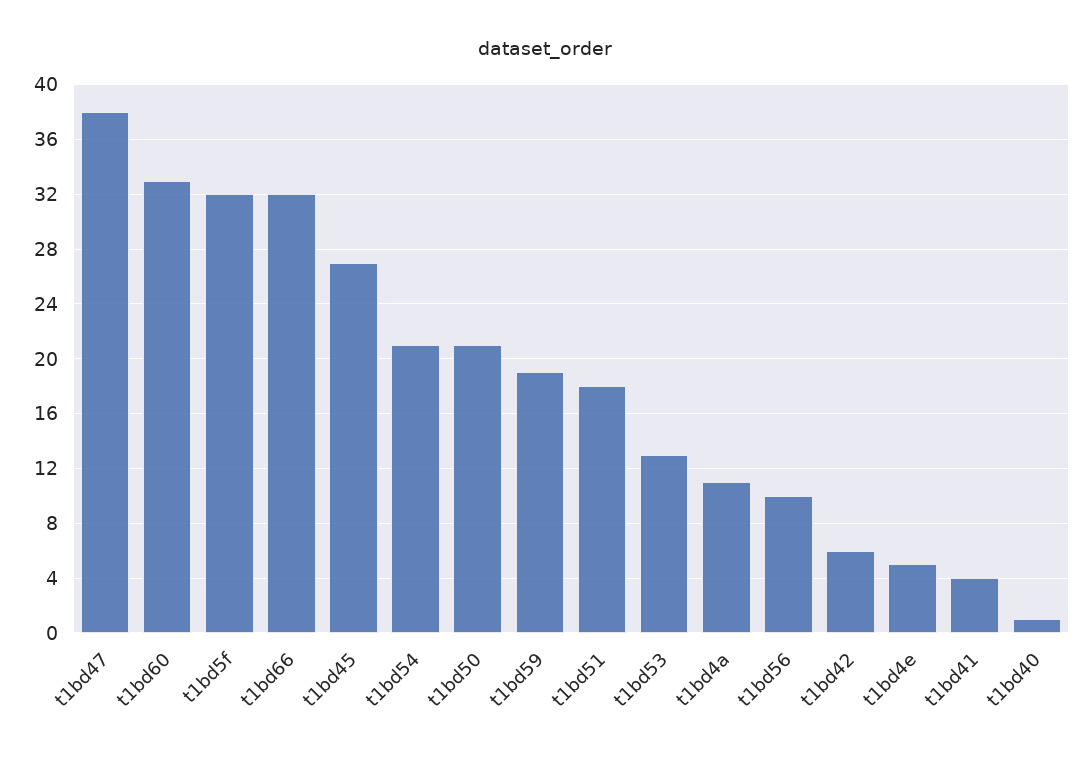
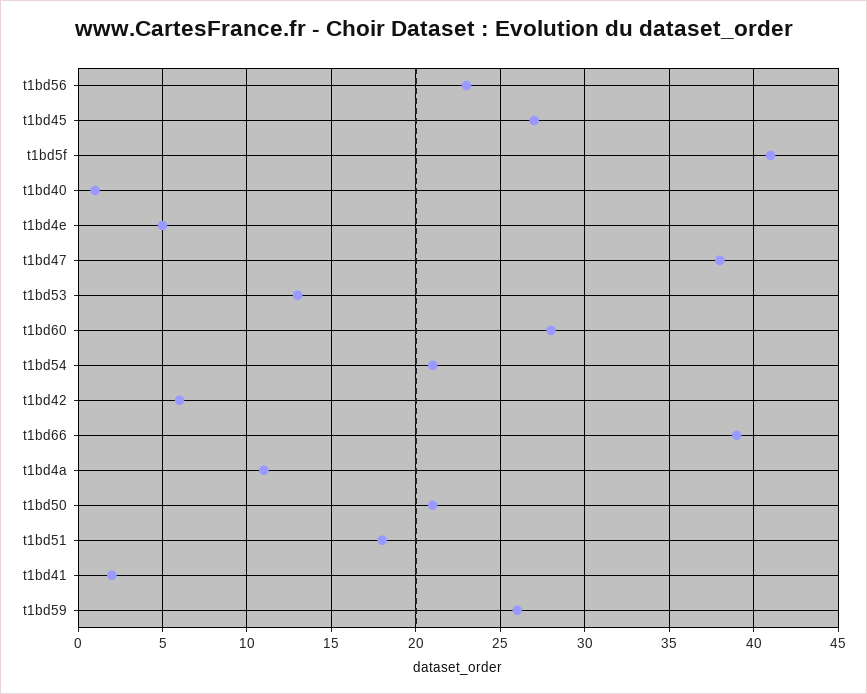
  {
    "t1bd47": 38,
-   "t1bd60": 33,
+   "t1bd60": 28,
-   "t1bd5f": 32,
+   "t1bd5f": 41,
-   "t1bd66": 32,
+   "t1bd66": 39,
    "t1bd45": 27,
    "t1bd54": 21,
    "t1bd50": 21,
-   "t1bd59": 19,
+   "t1bd59": 26,
    "t1bd51": 18,
    "t1bd53": 13,
    "t1bd4a": 11,
-   "t1bd56": 10,
+   "t1bd56": 23,
    "t1bd42": 6,
    "t1bd4e": 5,
-   "t1bd41": 4,
+   "t1bd41": 2,
    "t1bd40": 1
  }

